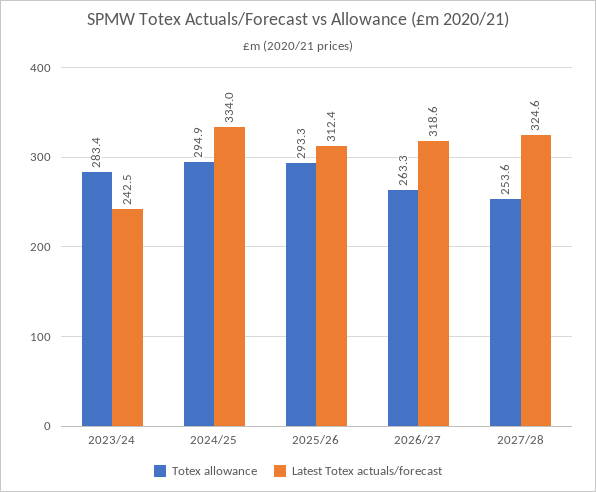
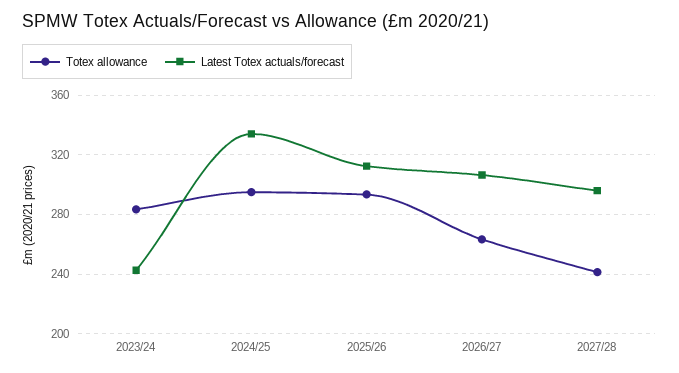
  {
    "Totex allowance": {
      "2023/24": 283.4,
      "2024/25": 294.9,
      "2025/26": 293.3,
      "2026/27": 263.3,
-     "2027/28": 253.6
+     "2027/28": 240
    },
    "Latest Totex actuals/forecast": {
      "2023/24": 242.5,
      "2024/25": 334,
      "2025/26": 312.4,
-     "2026/27": 318.6,
+     "2026/27": 305,
-     "2027/28": 324.6
+     "2027/28": 295
    }
  }

